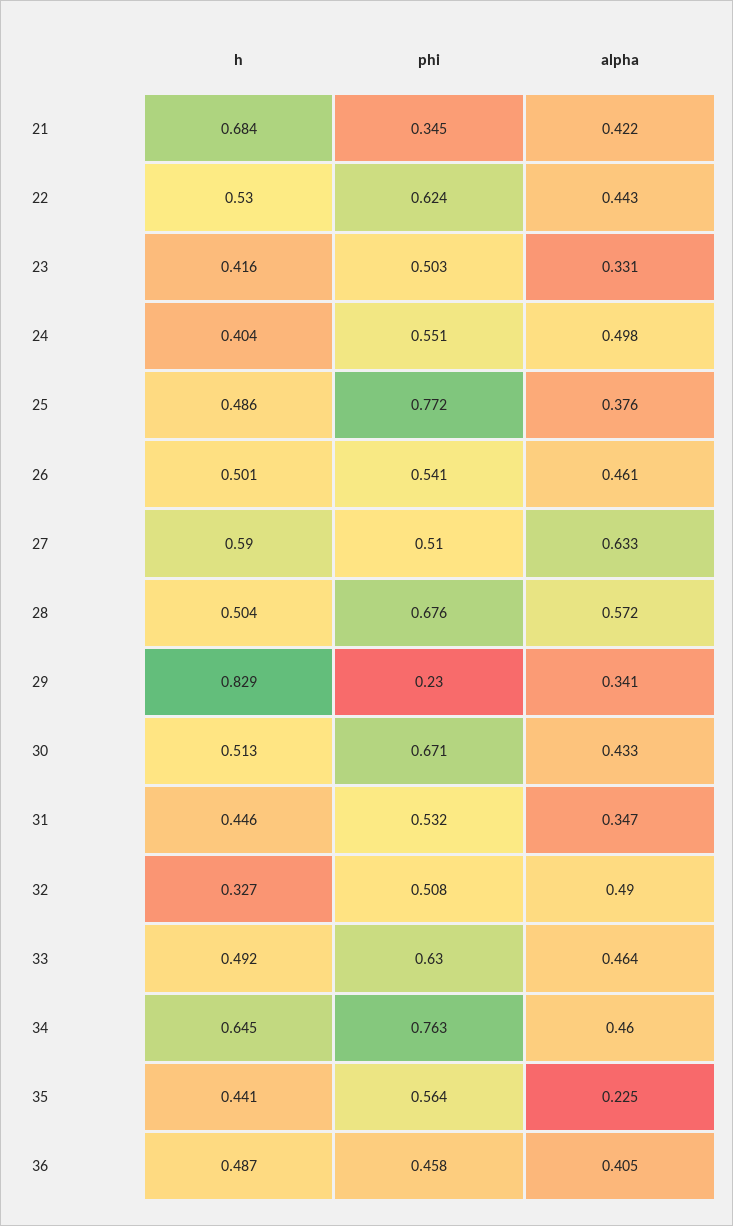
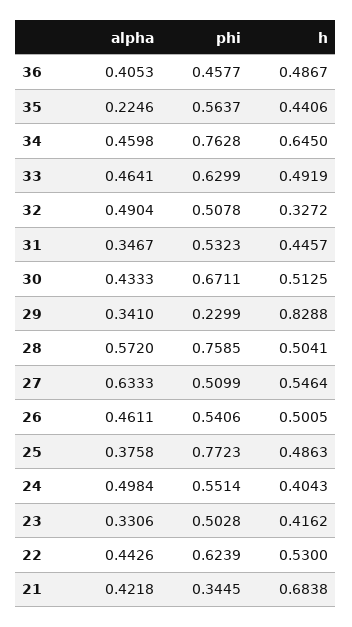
  {
    "h": {
      "21": 0.6838,
      "22": 0.53,
      "23": 0.4162,
      "24": 0.4043,
      "25": 0.4863,
      "26": 0.5005,
-     "27": 0.59,
+     "27": 0.5464,
      "28": 0.5041,
      "29": 0.8288,
      "30": 0.5125,
      "31": 0.4457,
      "32": 0.3272,
      "33": 0.4919,
      "34": 0.645,
      "35": 0.4406,
      "36": 0.4867
    },
    "phi": {
      "21": 0.3445,
      "22": 0.6239,
      "23": 0.5028,
      "24": 0.5514,
      "25": 0.7723,
      "26": 0.5406,
      "27": 0.5099,
-     "28": 0.676,
+     "28": 0.7585,
      "29": 0.2299,
      "30": 0.6711,
      "31": 0.5323,
      "32": 0.5078,
      "33": 0.6299,
      "34": 0.7628,
      "35": 0.5637,
      "36": 0.4577
    },
    "alpha": {
      "21": 0.4218,
      "22": 0.4426,
      "23": 0.3306,
      "24": 0.4984,
      "25": 0.3758,
      "26": 0.4611,
      "27": 0.6333,
      "28": 0.572,
      "29": 0.341,
      "30": 0.4333,
      "31": 0.3467,
      "32": 0.4904,
      "33": 0.4641,
      "34": 0.4598,
      "35": 0.2246,
      "36": 0.4053
    }
  }

